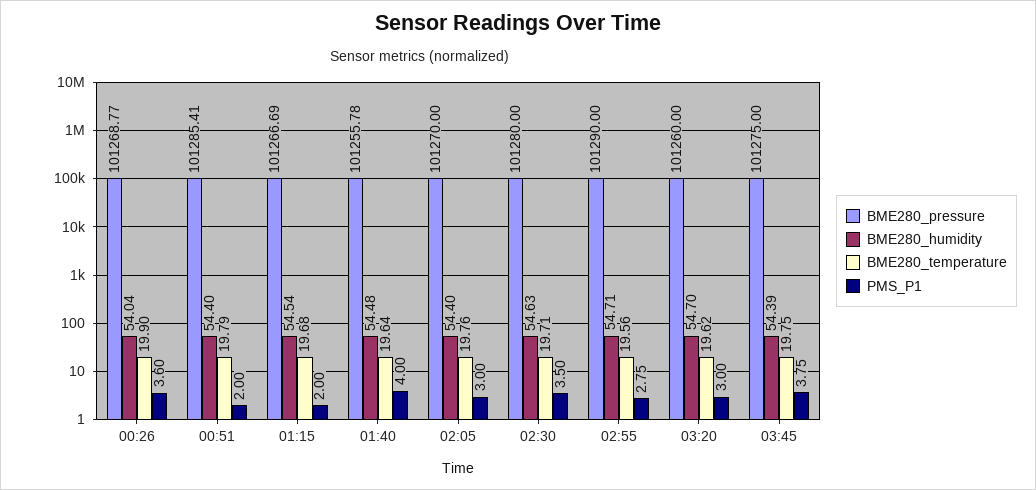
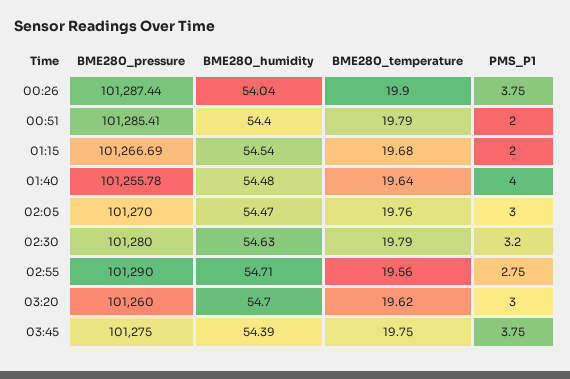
  {
    "BME280_pressure": {
-     "00:26": 101268.77,
+     "00:26": 101287.44,
      "00:51": 101285.41,
      "01:15": 101266.69,
      "01:40": 101255.78,
      "02:05": 101270,
      "02:30": 101280,
      "02:55": 101290,
      "03:20": 101260,
      "03:45": 101275
    },
    "BME280_humidity": {
      "00:26": 54.04,
      "00:51": 54.4,
      "01:15": 54.54,
      "01:40": 54.48,
-     "02:05": 54.4,
+     "02:05": 54.47,
      "02:30": 54.63,
      "02:55": 54.71,
      "03:20": 54.7,
      "03:45": 54.39
    },
    "BME280_temperature": {
      "00:26": 19.9,
      "00:51": 19.79,
      "01:15": 19.68,
      "01:40": 19.64,
      "02:05": 19.76,
-     "02:30": 19.71,
+     "02:30": 19.79,
      "02:55": 19.56,
      "03:20": 19.62,
      "03:45": 19.75
    },
    "PMS_P1": {
-     "00:26": 3.6,
+     "00:26": 3.75,
      "00:51": 2,
      "01:15": 2,
      "01:40": 4,
      "02:05": 3,
-     "02:30": 3.5,
+     "02:30": 3.2,
      "02:55": 2.75,
      "03:20": 3,
      "03:45": 3.75
    }
  }

